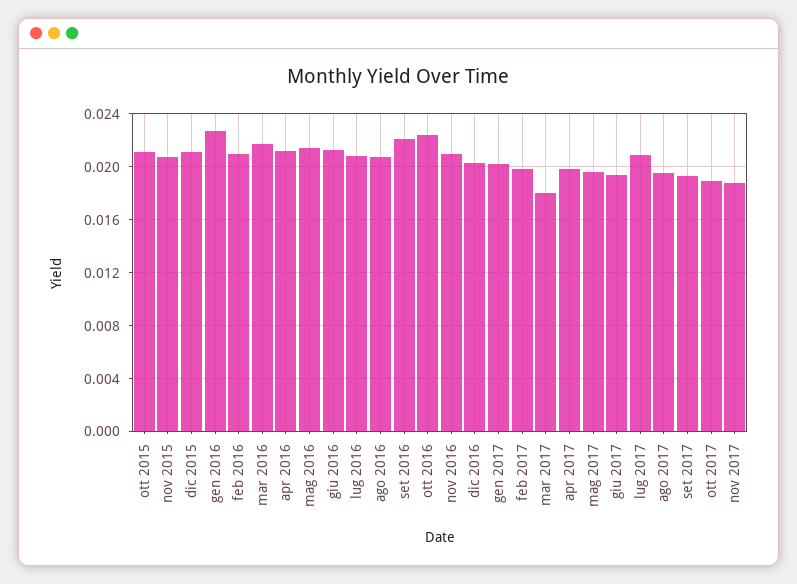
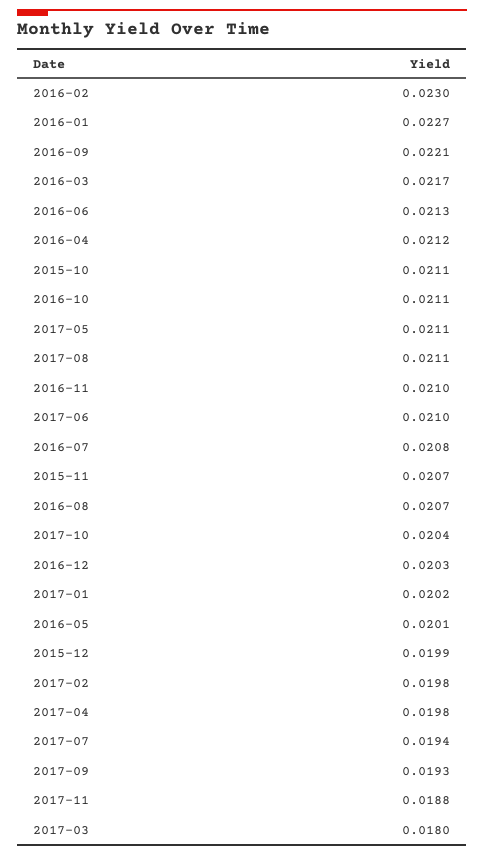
  {
    "ott 2015": 0.0211,
    "nov 2015": 0.0207,
-   "dic 2015": 0.021,
+   "dic 2015": 0.0199,
    "gen 2016": 0.0227,
-   "feb 2016": 0.021,
+   "feb 2016": 0.023,
    "mar 2016": 0.0217,
    "apr 2016": 0.0212,
-   "mag 2016": 0.0215,
+   "mag 2016": 0.0201,
    "giu 2016": 0.0213,
    "lug 2016": 0.0208,
    "ago 2016": 0.0207,
    "set 2016": 0.0221,
-   "ott 2016": 0.0225,
+   "ott 2016": 0.0211,
    "nov 2016": 0.021,
    "dic 2016": 0.0203,
    "gen 2017": 0.0202,
    "feb 2017": 0.0198,
    "mar 2017": 0.018,
    "apr 2017": 0.0198,
-   "mag 2017": 0.0195,
+   "mag 2017": 0.0211,
-   "giu 2017": 0.0195,
+   "giu 2017": 0.021,
-   "lug 2017": 0.021,
+   "lug 2017": 0.0194,
-   "ago 2017": 0.0195,
+   "ago 2017": 0.0211,
    "set 2017": 0.0193,
-   "ott 2017": 0.019,
+   "ott 2017": 0.0204,
    "nov 2017": 0.0188
  }

